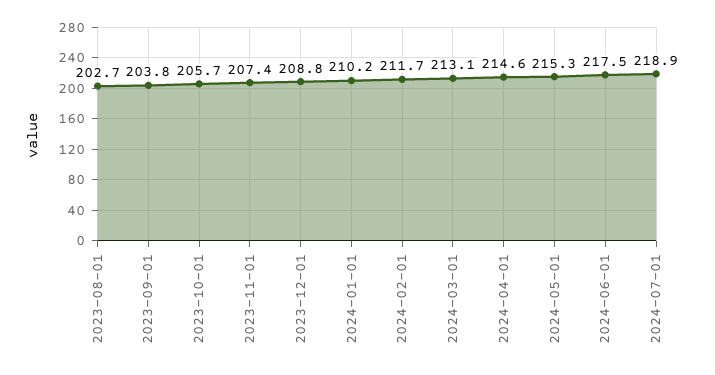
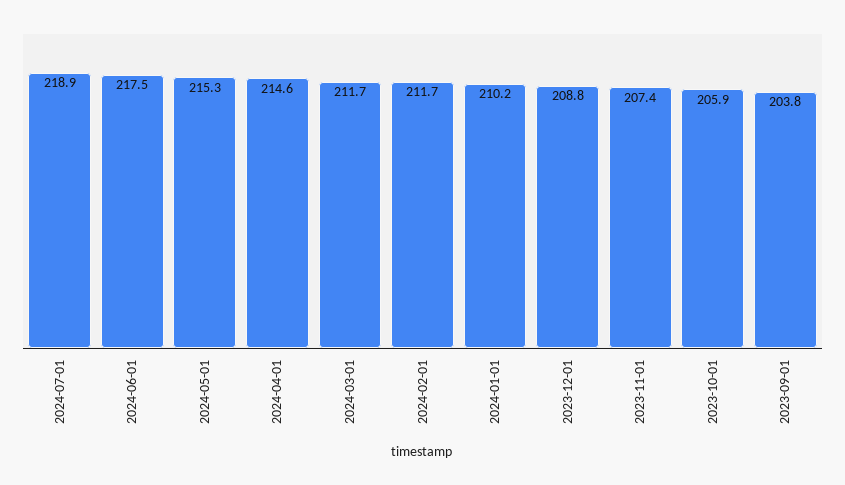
  {
-   "2023-08-01": 202.7,
    "2023-09-01": 203.8,
-   "2023-10-01": 205.7,
+   "2023-10-01": 205.9,
    "2023-11-01": 207.4,
    "2023-12-01": 208.8,
    "2024-01-01": 210.2,
    "2024-02-01": 211.7,
-   "2024-03-01": 213.1,
+   "2024-03-01": 211.7,
    "2024-04-01": 214.6,
    "2024-05-01": 215.3,
    "2024-06-01": 217.5,
    "2024-07-01": 218.9
  }

